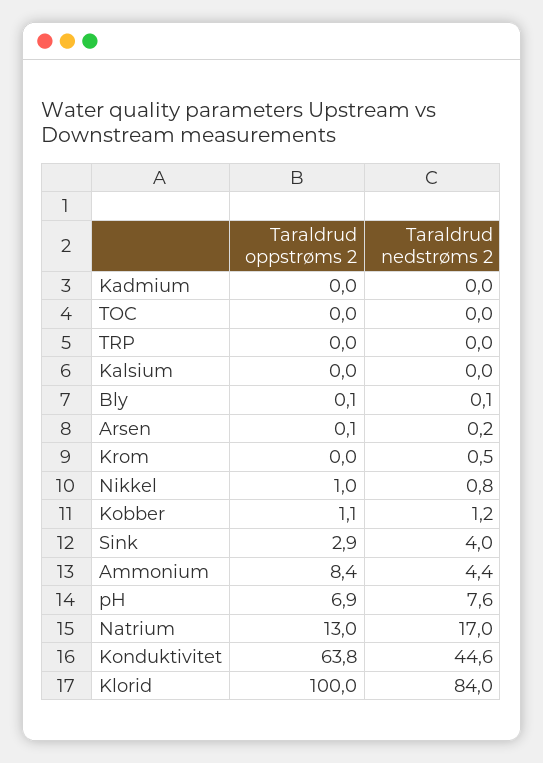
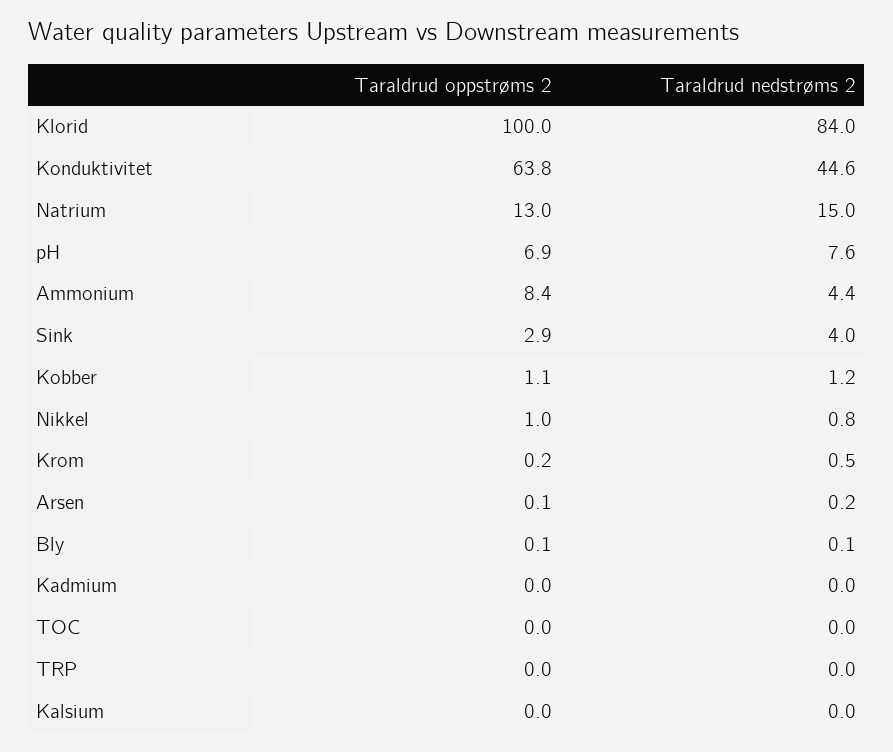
  {
    "Taraldrud oppstrøms 2": {
      "Kadmium": 0,
      "TOC": 0,
      "TRP": 0,
      "Kalsium": 0,
      "Bly": 0.1,
      "Arsen": 0.1,
-     "Krom": 0,
+     "Krom": 0.2,
      "Nikkel": 1,
      "Kobber": 1.1,
      "Sink": 2.9,
      "Ammonium": 8.4,
      "pH": 6.9,
      "Natrium": 13,
      "Konduktivitet": 63.8,
      "Klorid": 100
    },
    "Taraldrud nedstrøms 2": {
      "Kadmium": 0,
      "TOC": 0,
      "TRP": 0,
      "Kalsium": 0,
      "Bly": 0.1,
      "Arsen": 0.2,
      "Krom": 0.5,
      "Nikkel": 0.8,
      "Kobber": 1.2,
      "Sink": 4,
      "Ammonium": 4.4,
      "pH": 7.6,
-     "Natrium": 17,
+     "Natrium": 15,
      "Konduktivitet": 44.6,
      "Klorid": 84
    }
  }

